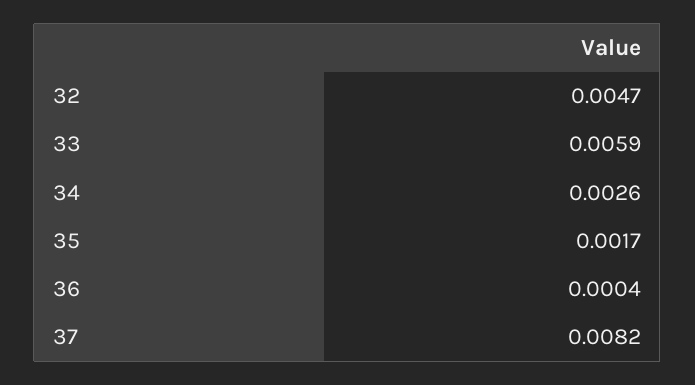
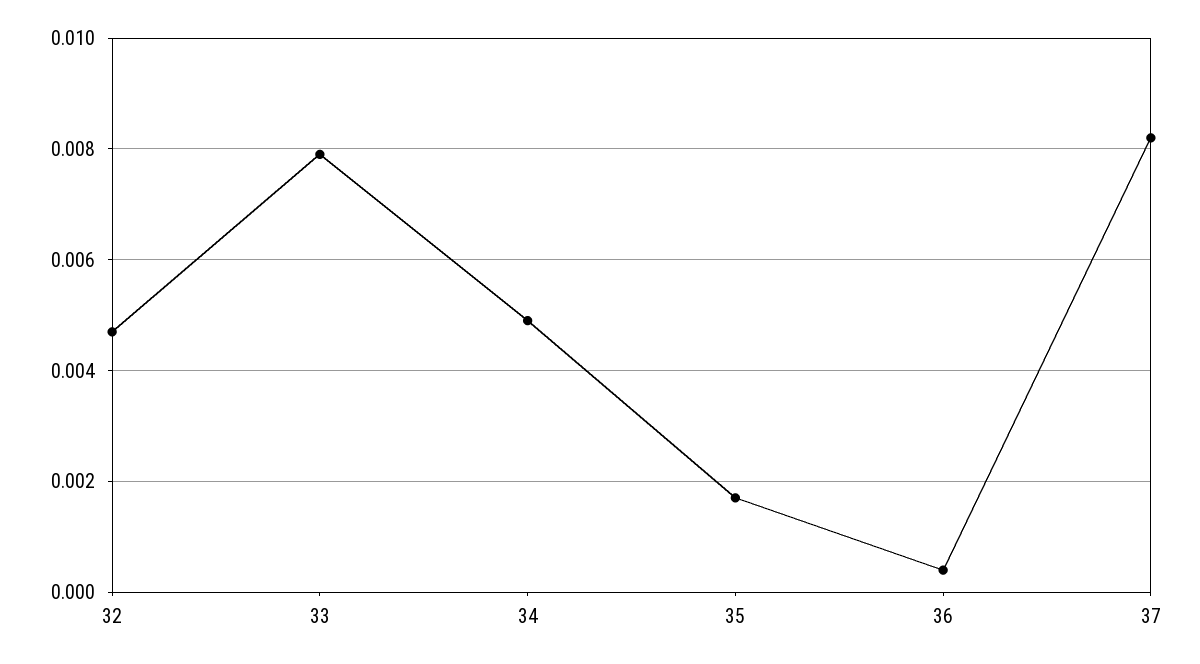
  {
    "32": 0.0047,
-   "33": 0.0059,
+   "33": 0.008,
-   "34": 0.0026,
+   "34": 0.005,
    "35": 0.0017,
    "36": 0.0004,
    "37": 0.0082
  }

